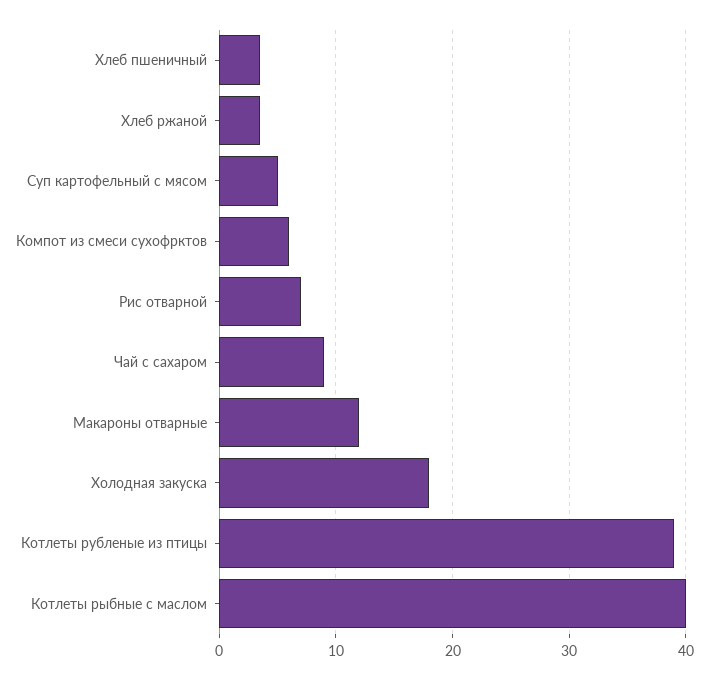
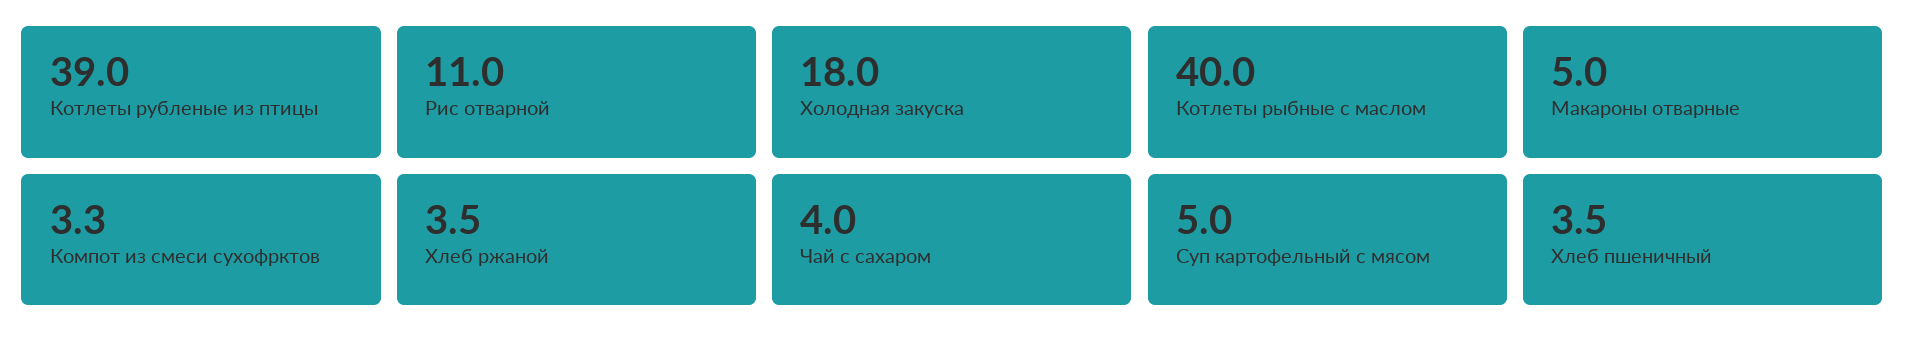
  {
    "Хлеб пшеничный": 3.5,
    "Хлеб ржаной": 3.5,
    "Суп картофельный с мясом": 5,
-   "Компот из смеси сухофрктов": 6,
+   "Компот из смеси сухофрктов": 3.3,
-   "Рис отварной": 7,
+   "Рис отварной": 11,
-   "Чай с сахаром": 9,
+   "Чай с сахаром": 4,
-   "Макароны отварные": 12,
+   "Макароны отварные": 5,
    "Холодная закуска": 18,
    "Котлеты рубленые из птицы": 39,
    "Котлеты рыбные с маслом": 40
  }

